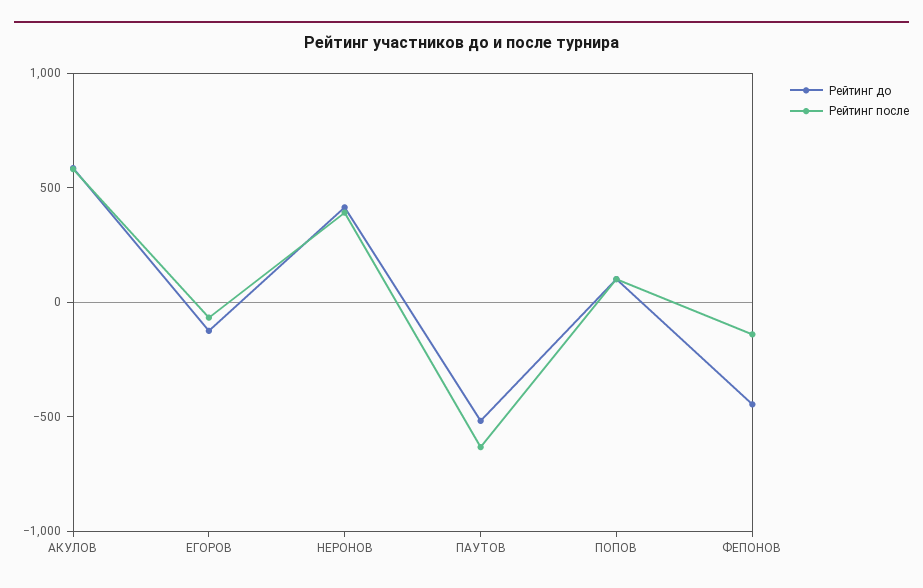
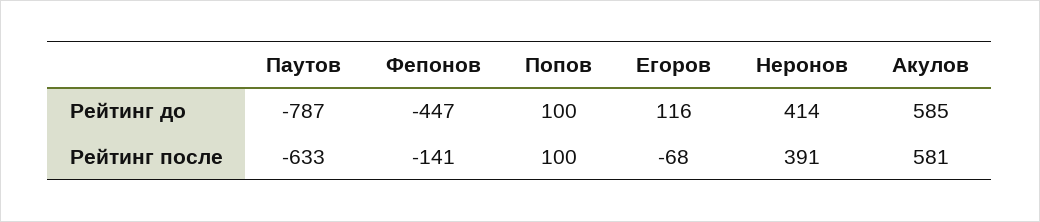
  {
    "Рейтинг до": {
      "АКУЛОВ": 585,
-     "ЕГОРОВ": -100,
+     "ЕГОРОВ": 116,
      "НЕРОНОВ": 414,
-     "ПАУТОВ": -500,
+     "ПАУТОВ": -787,
      "ПОПОВ": 100,
      "ФЕПОНОВ": -447
    },
    "Рейтинг после": {
      "АКУЛОВ": 581,
      "ЕГОРОВ": -68,
      "НЕРОНОВ": 391,
      "ПАУТОВ": -633,
      "ПОПОВ": 100,
      "ФЕПОНОВ": -141
    }
  }

